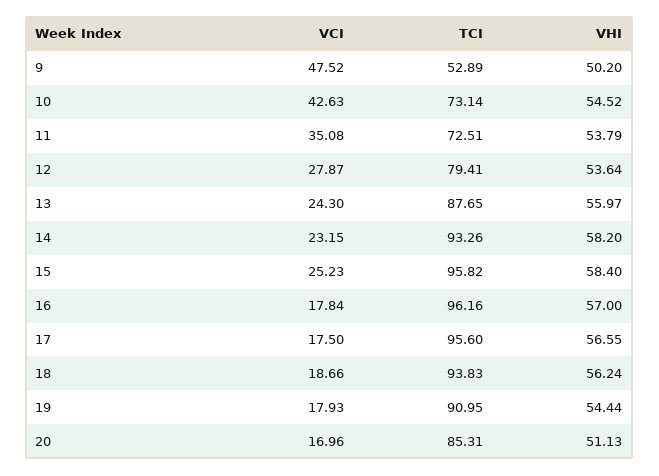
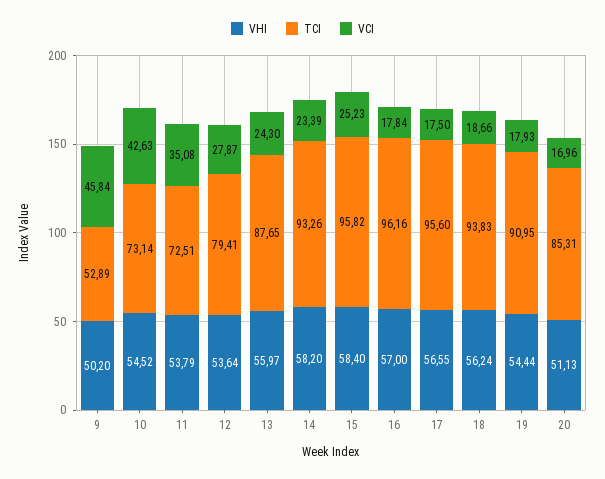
  {
    "VCI": {
-     "9": 47.52,
+     "9": 45.84,
      "10": 42.63,
      "11": 35.08,
      "12": 27.87,
      "13": 24.3,
-     "14": 23.15,
+     "14": 23.39,
      "15": 25.23,
      "16": 17.84,
      "17": 17.5,
      "18": 18.66,
      "19": 17.93,
      "20": 16.96
    },
    "TCI": {
      "9": 52.89,
      "10": 73.14,
      "11": 72.51,
      "12": 79.41,
      "13": 87.65,
      "14": 93.26,
      "15": 95.82,
      "16": 96.16,
      "17": 95.6,
      "18": 93.83,
      "19": 90.95,
      "20": 85.31
    },
    "VHI": {
      "9": 50.2,
      "10": 54.52,
      "11": 53.79,
      "12": 53.64,
      "13": 55.97,
      "14": 58.2,
      "15": 58.4,
      "16": 57,
      "17": 56.55,
      "18": 56.24,
      "19": 54.44,
      "20": 51.13
    }
  }

